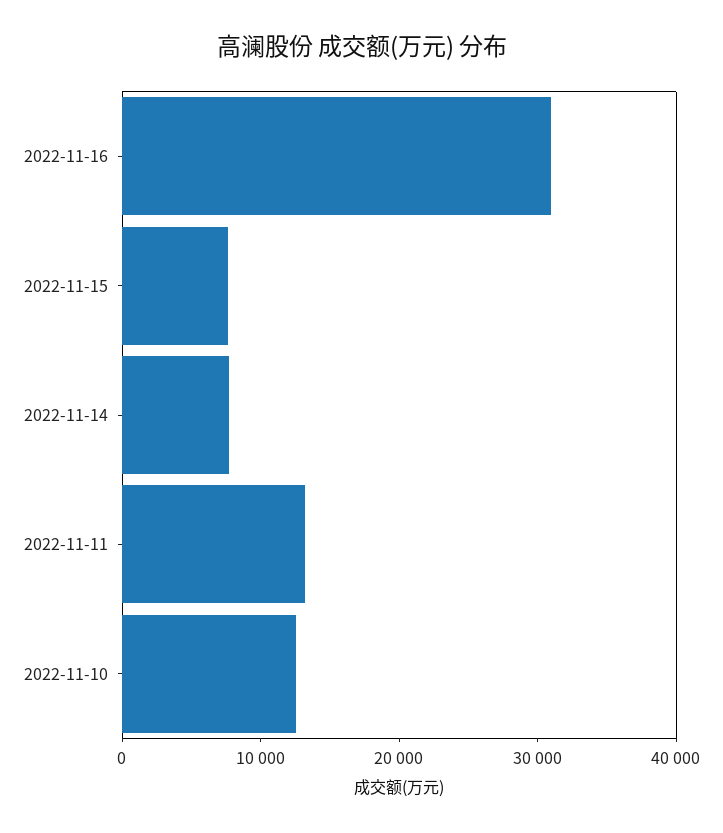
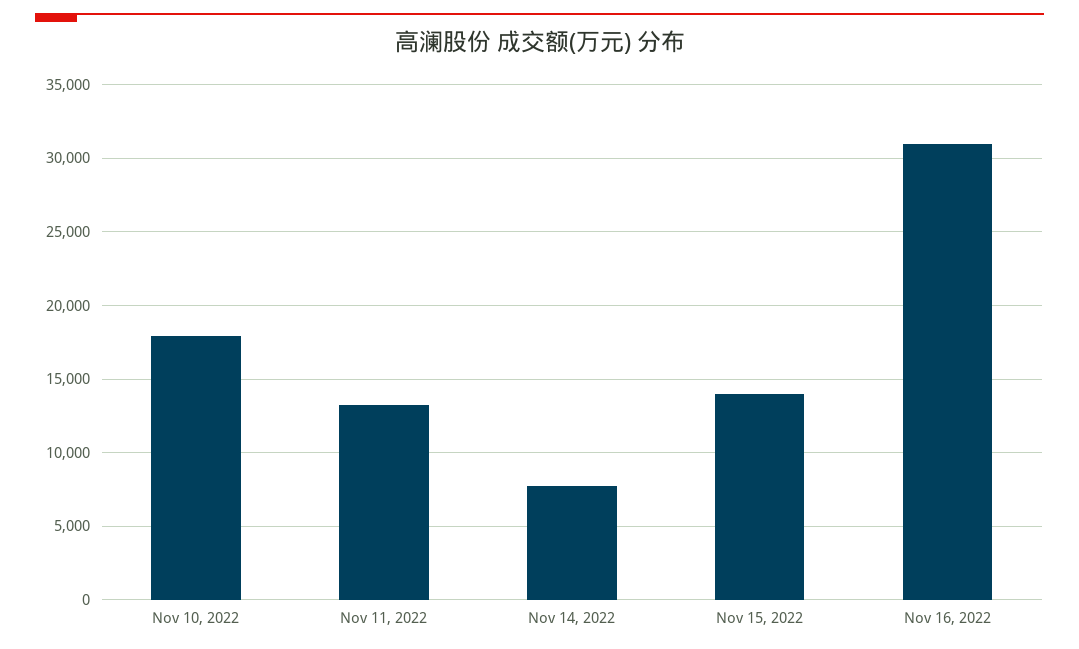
  {
    "2022-11-16": 31000,
-   "2022-11-15": 8000,
+   "2022-11-15": 14000,
    "2022-11-14": 7500,
    "2022-11-11": 13000,
-   "2022-11-10": 12000
+   "2022-11-10": 18000
  }

